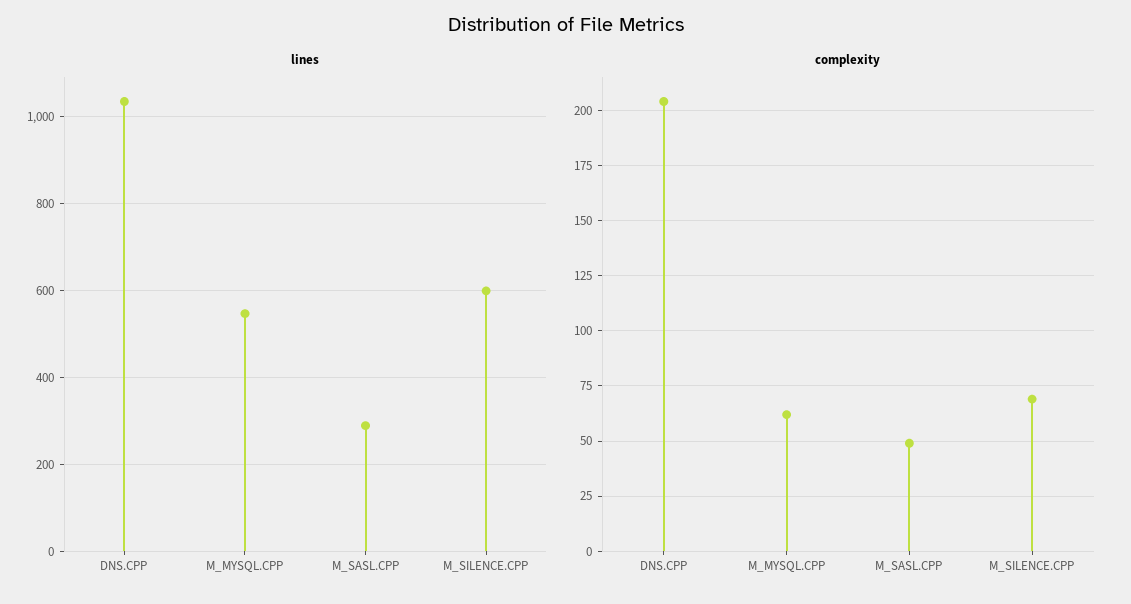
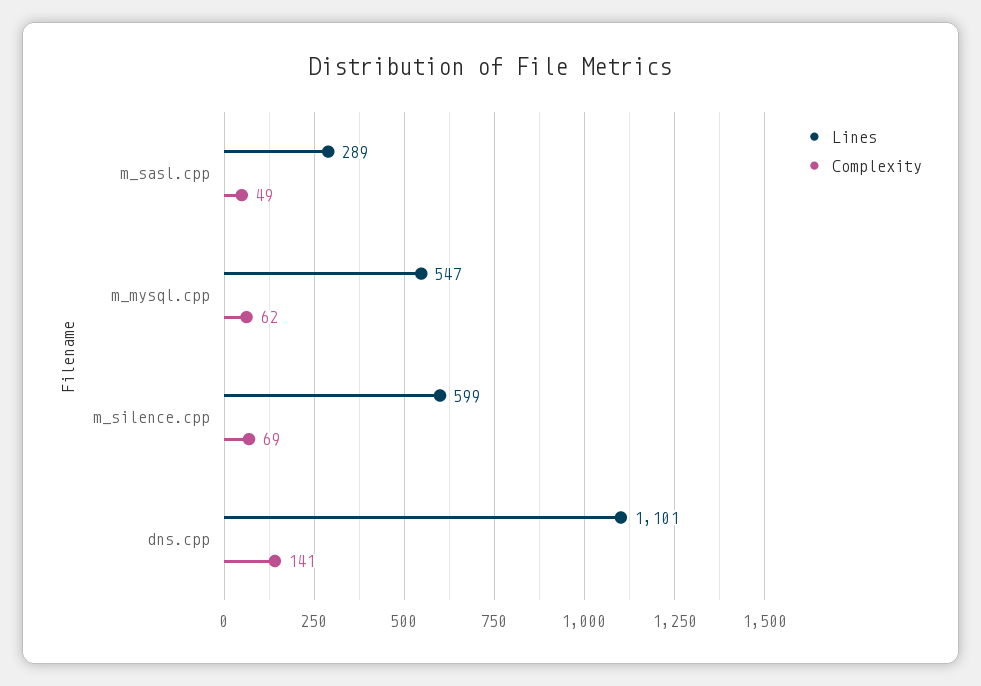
  {
    "lines": {
-     "DNS.CPP": 1040,
+     "DNS.CPP": 1101,
      "M_MYSQL.CPP": 547,
      "M_SASL.CPP": 289,
      "M_SILENCE.CPP": 599
    },
    "complexity": {
-     "DNS.CPP": 205,
+     "DNS.CPP": 141,
      "M_MYSQL.CPP": 62,
      "M_SASL.CPP": 49,
      "M_SILENCE.CPP": 69
    }
  }

